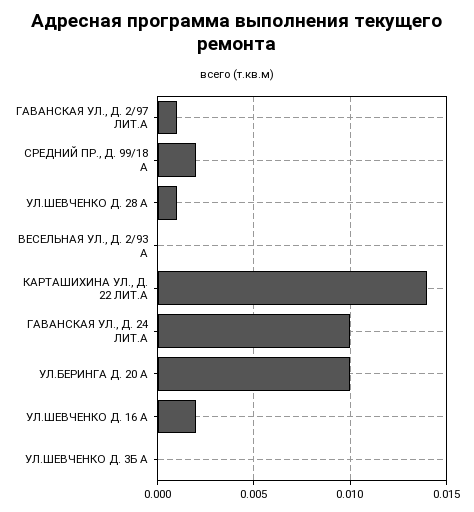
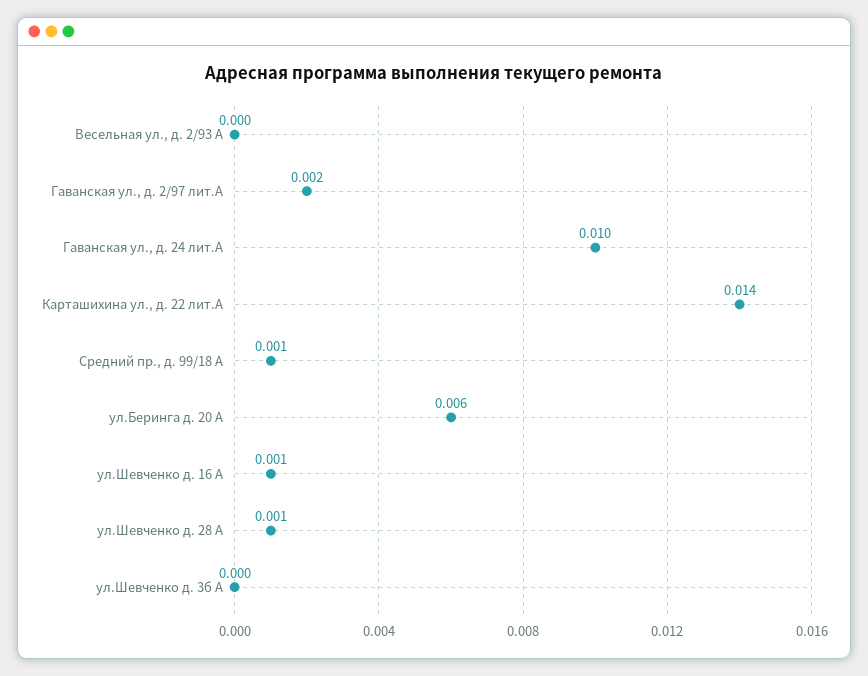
  {
-   "ГАВАНСКАЯ УЛ., Д. 2/97 ЛИТ.А": 0.001,
+   "ГАВАНСКАЯ УЛ., Д. 2/97 ЛИТ.А": 0.002,
-   "СРЕДНИЙ ПР., Д. 99/18 А": 0.002,
+   "СРЕДНИЙ ПР., Д. 99/18 А": 0.001,
    "УЛ.ШЕВЧЕНКО Д. 28 А": 0.001,
    "ВЕСЕЛЬНАЯ УЛ., Д. 2/93 А": 0,
    "КАРТАШИХИНА УЛ., Д. 22 ЛИТ.А": 0.014,
    "ГАВАНСКАЯ УЛ., Д. 24 ЛИТ.А": 0.01,
-   "УЛ.БЕРИНГА Д. 20 А": 0.01,
+   "УЛ.БЕРИНГА Д. 20 А": 0.006,
-   "УЛ.ШЕВЧЕНКО Д. 16 А": 0.002,
+   "УЛ.ШЕВЧЕНКО Д. 16 А": 0.001,
    "УЛ.ШЕВЧЕНКО Д. 3Б А": 0
  }

